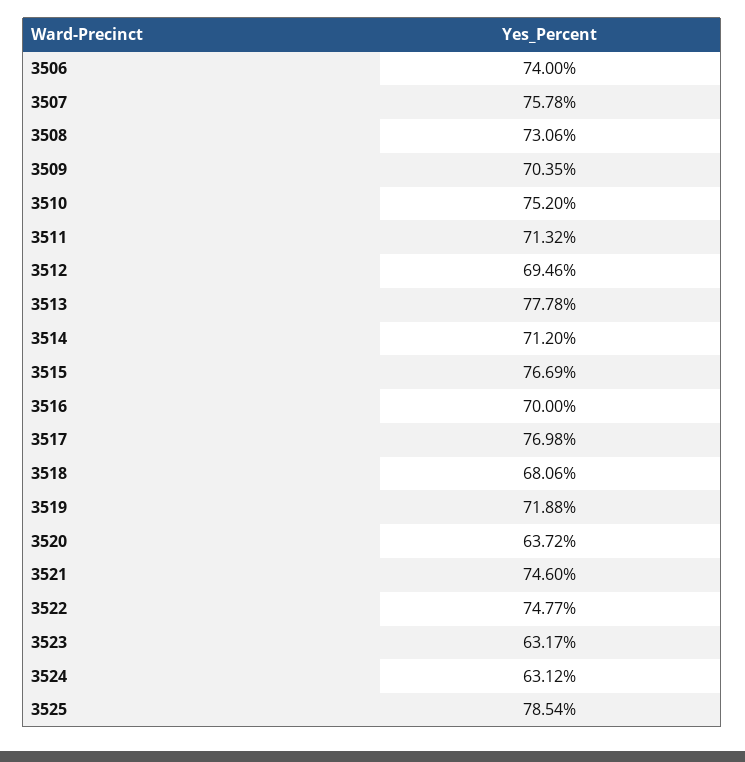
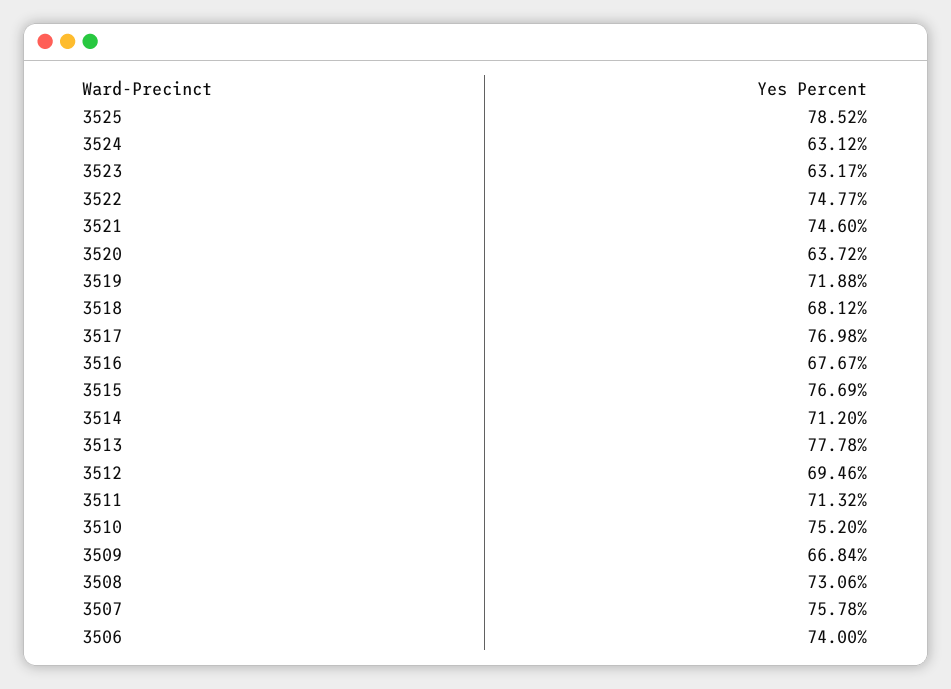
  {
    "3506": 74,
    "3507": 75.78,
    "3508": 73.06,
-   "3509": 70.35,
+   "3509": 66.84,
    "3510": 75.2,
    "3511": 71.32,
    "3512": 69.46,
    "3513": 77.78,
    "3514": 71.2,
    "3515": 76.69,
-   "3516": 70,
+   "3516": 67.67,
    "3517": 76.98,
-   "3518": 68.06,
+   "3518": 68.12,
    "3519": 71.88,
    "3520": 63.72,
    "3521": 74.6,
    "3522": 74.77,
    "3523": 63.17,
    "3524": 63.12,
-   "3525": 78.54
+   "3525": 78.52
  }

